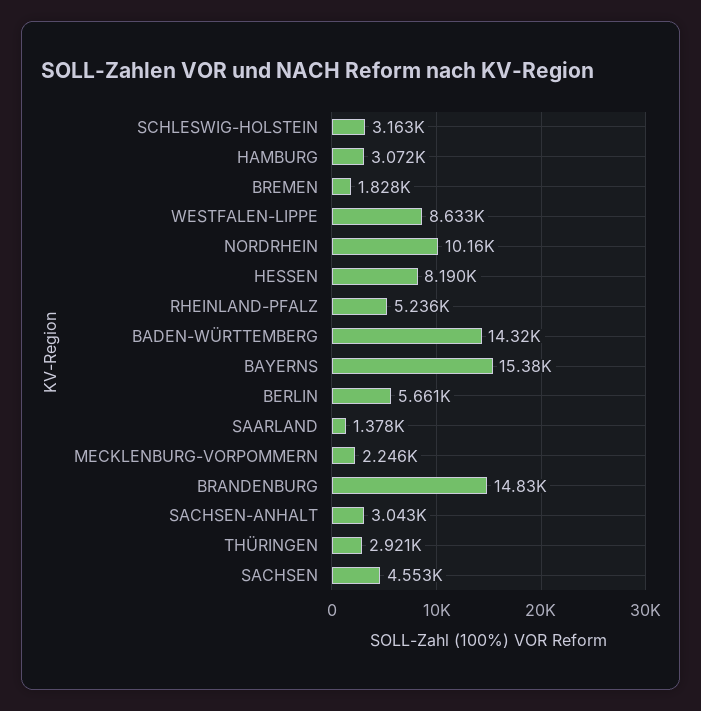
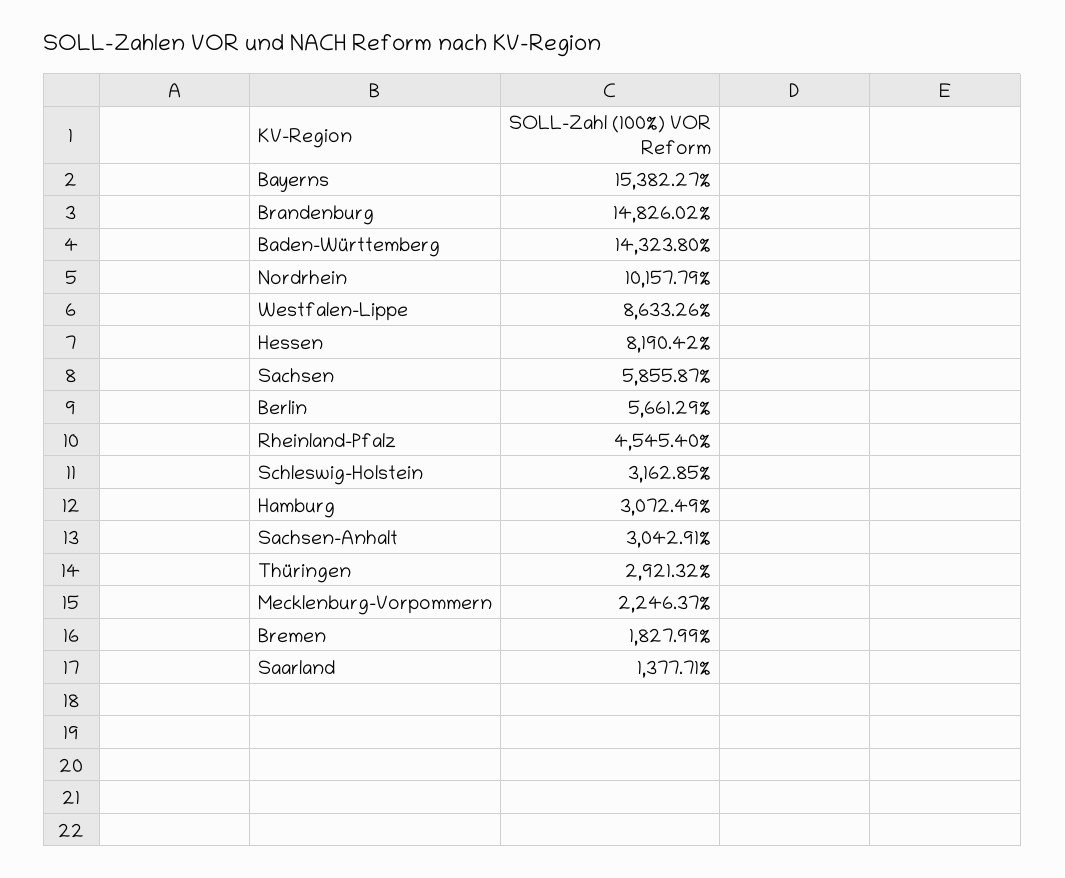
  {
    "SCHLESWIG-HOLSTEIN": 3162.85,
    "HAMBURG": 3072.49,
    "BREMEN": 1827.99,
    "WESTFALEN-LIPPE": 8633.26,
    "NORDRHEIN": 10157.79,
    "HESSEN": 8190.42,
-   "RHEINLAND-PFALZ": 5236,
+   "RHEINLAND-PFALZ": 4545.4,
    "BADEN-WÜRTTEMBERG": 14323.8,
    "BAYERNS": 15382.27,
    "BERLIN": 5661.29,
    "SAARLAND": 1377.71,
    "MECKLENBURG-VORPOMMERN": 2246.37,
    "BRANDENBURG": 14826.02,
    "SACHSEN-ANHALT": 3042.91,
    "THÜRINGEN": 2921.32,
-   "SACHSEN": 4553
+   "SACHSEN": 5855.87
  }

